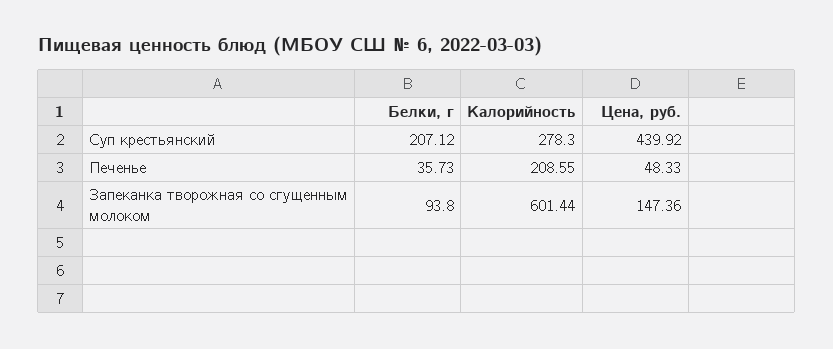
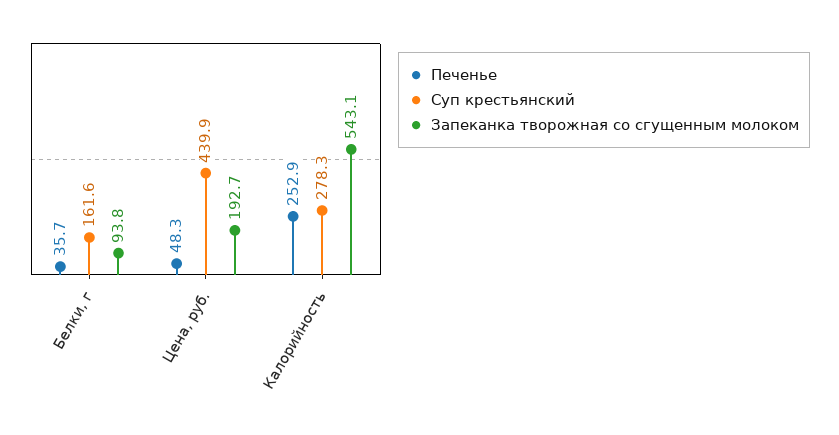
  {
    "Суп крестьянский": {
-     "Белки, г": 207.12,
+     "Белки, г": 161.6,
      "Калорийность": 278.3,
      "Цена, руб.": 439.92
    },
    "Печенье": {
      "Белки, г": 35.73,
-     "Калорийность": 208.55,
+     "Калорийность": 252.9,
      "Цена, руб.": 48.33
    },
    "Запеканка творожная со сгущенным молоком": {
      "Белки, г": 93.8,
-     "Калорийность": 601.44,
+     "Калорийность": 543.1,
-     "Цена, руб.": 147.36
+     "Цена, руб.": 192.7
    }
  }

